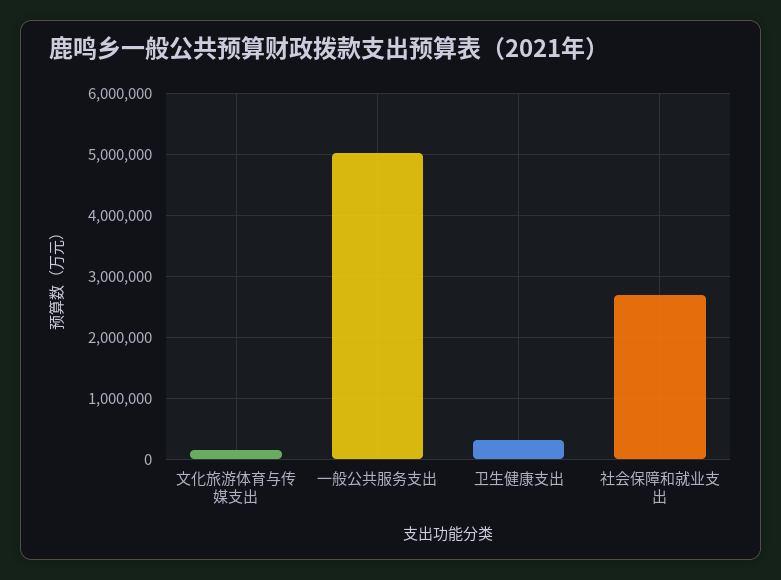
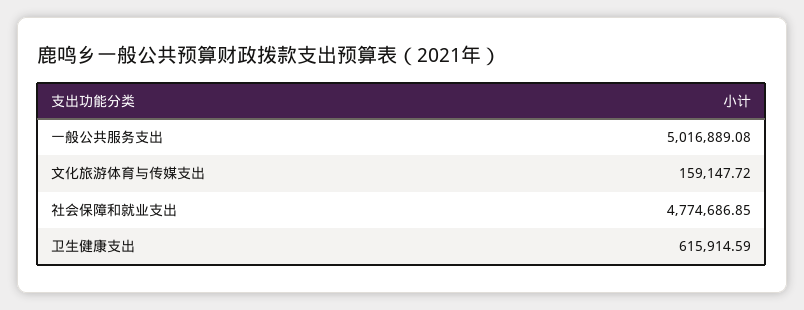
  {
    "文化旅游体育与传媒支出": 159147.72,
    "一般公共服务支出": 5016889.08,
-   "卫生健康支出": 300000,
+   "卫生健康支出": 615914.59,
-   "社会保障和就业支出": 2700000
+   "社会保障和就业支出": 4774686.85
  }

